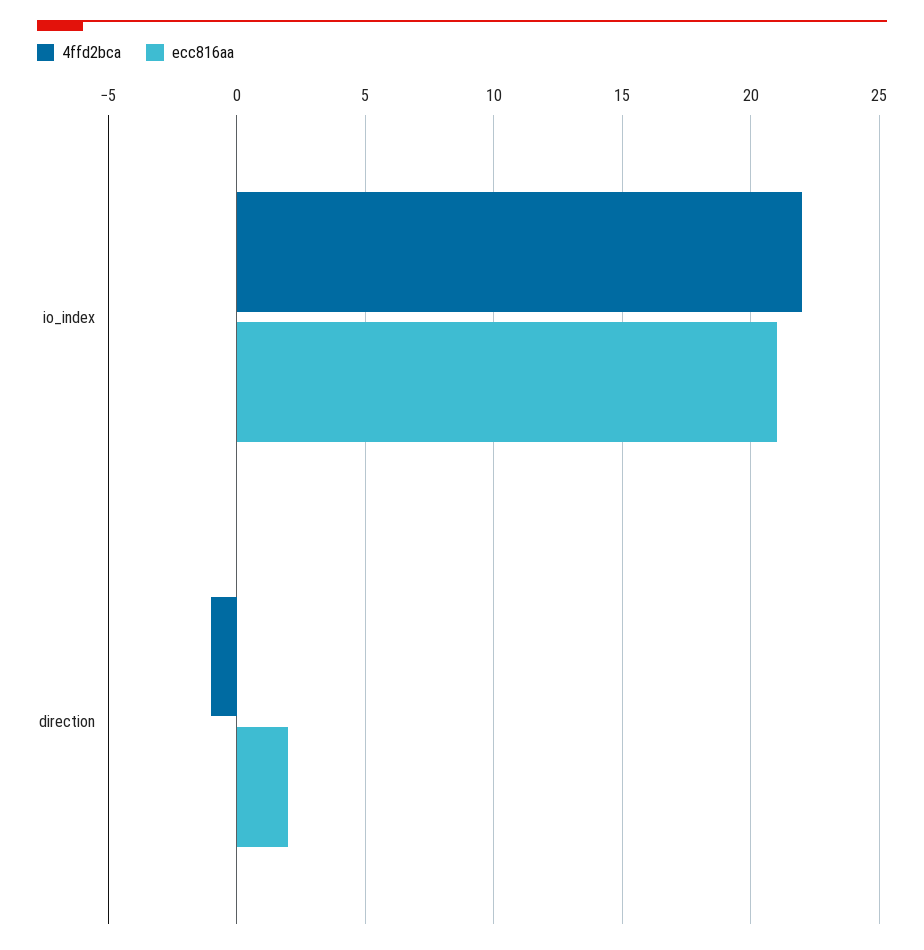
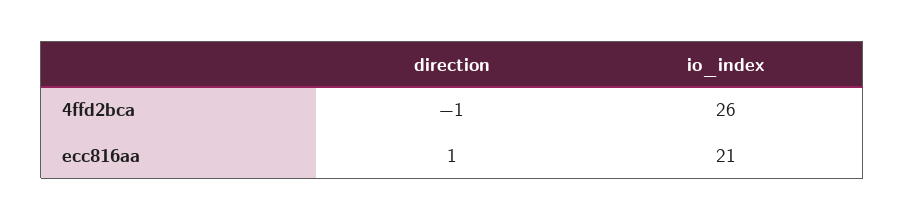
  {
    "4ffd2bca": {
-     "io_index": 22,
+     "io_index": 26,
      "direction": -1
    },
    "ecc816aa": {
      "io_index": 21,
-     "direction": 2
+     "direction": 1
    }
  }

